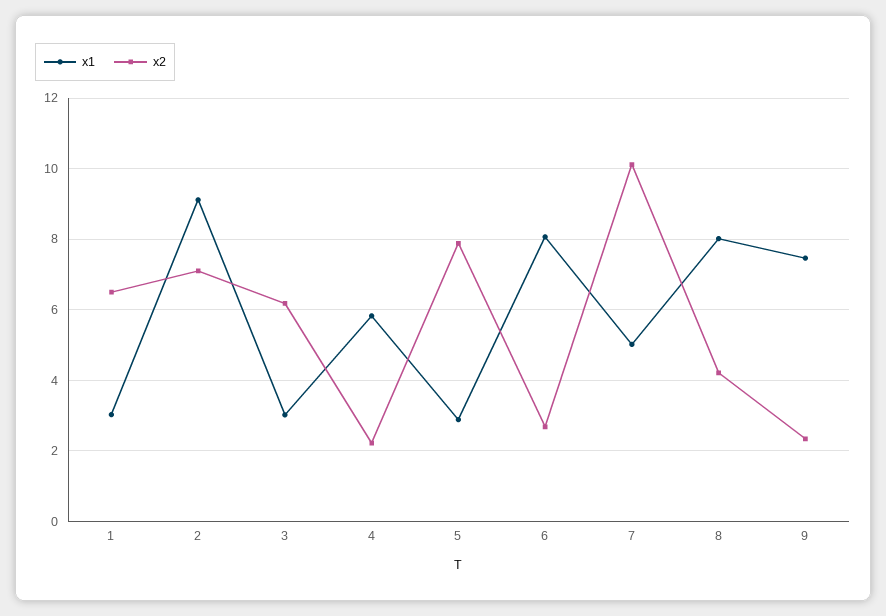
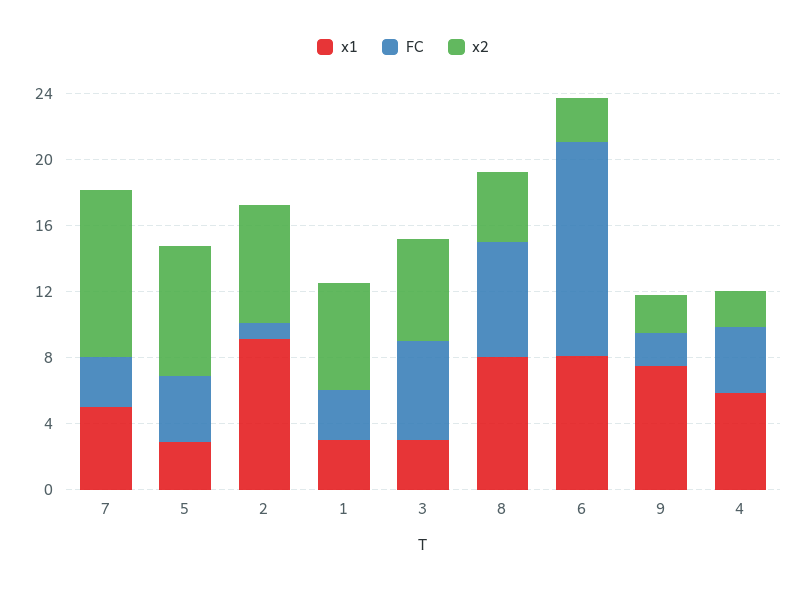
  {
    "x1": {
      "1": 3,
      "2": 9.2,
      "3": 3,
      "4": 5.8,
      "5": 2.8,
      "6": 8,
      "7": 5,
      "8": 8,
      "9": 7.4
    },
    "x2": {
      "1": 6.6,
      "2": 7.2,
      "3": 6.2,
      "4": 2.2,
      "5": 7.8,
      "6": 2.6,
      "7": 10.2,
      "8": 4.2,
      "9": 2.4
-   }
+   },
+   "FC": {
+     "7": 3,
+     "5": 4,
+     "2": 1,
+     "1": 3,
+     "3": 6,
+     "8": 7,
+     "6": 13,
+     "9": 2,
+     "4": 4
+   }
  }

